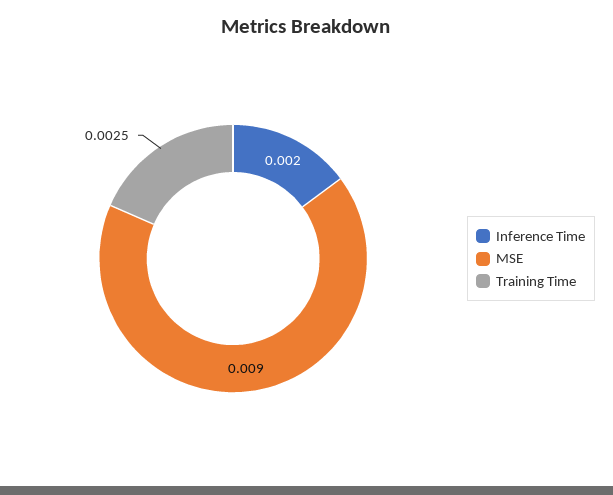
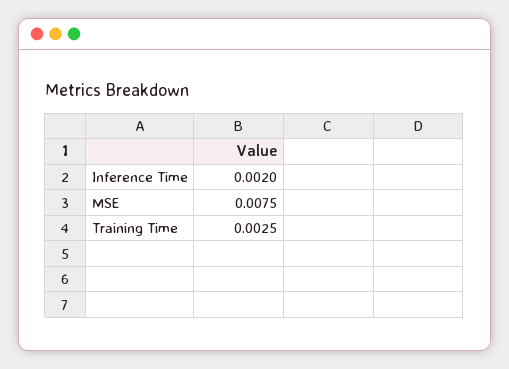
  {
    "Inference Time": 0.002,
-   "MSE": 0.009,
+   "MSE": 0.0075,
    "Training Time": 0.0025
  }

